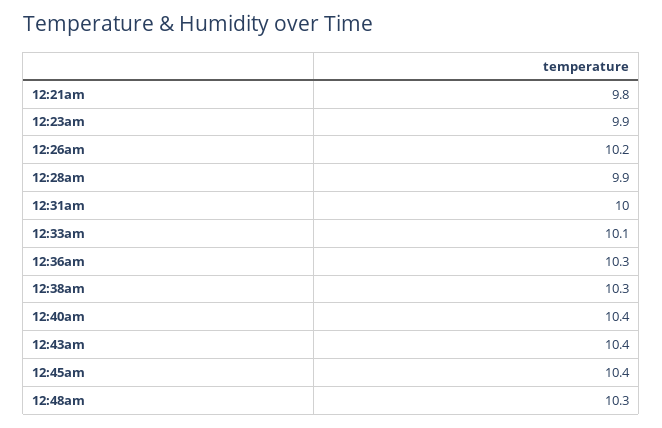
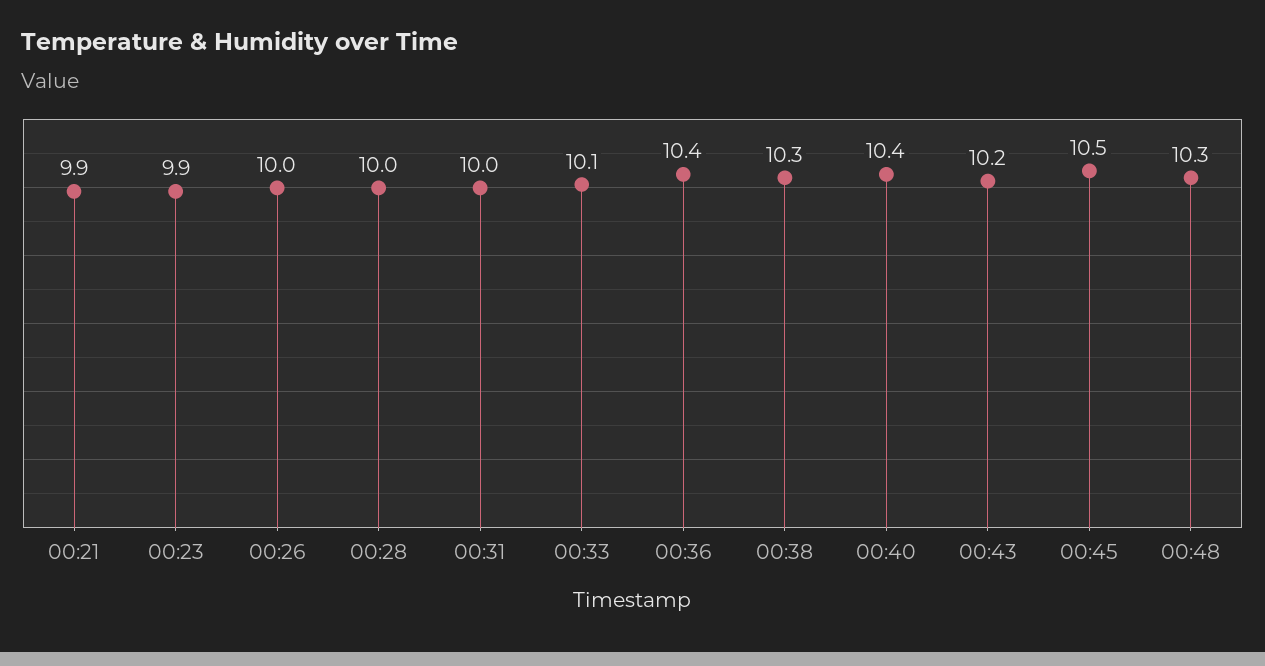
  {
-   "12:21am": 9.8,
+   "12:21am": 9.9,
    "12:23am": 9.9,
-   "12:26am": 10.2,
+   "12:26am": 10,
-   "12:28am": 9.9,
+   "12:28am": 10,
    "12:31am": 10,
    "12:33am": 10.1,
-   "12:36am": 10.3,
+   "12:36am": 10.4,
    "12:38am": 10.3,
    "12:40am": 10.4,
-   "12:43am": 10.4,
+   "12:43am": 10.2,
-   "12:45am": 10.4,
+   "12:45am": 10.5,
    "12:48am": 10.3
  }

